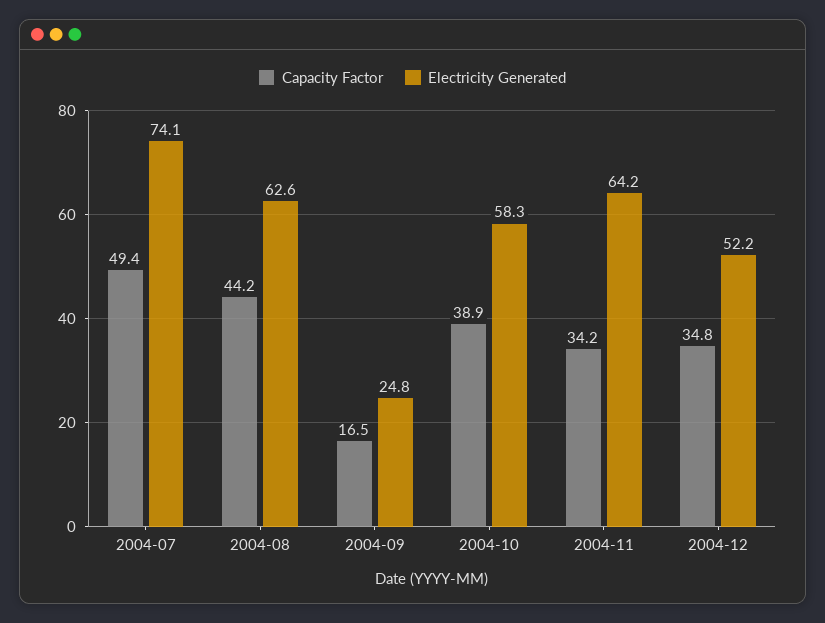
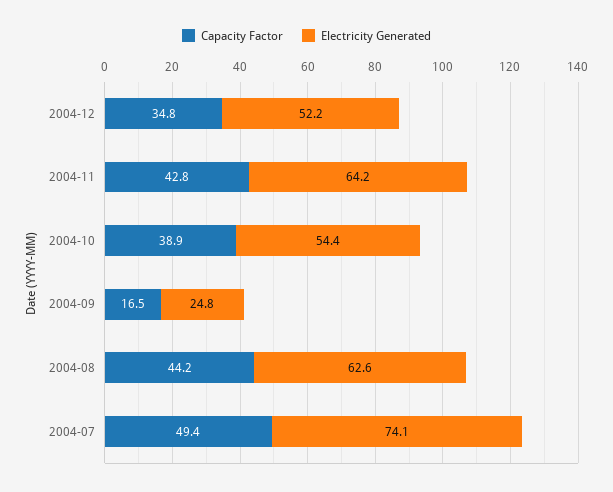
  {
    "Capacity Factor": {
      "2004-07": 49.4,
      "2004-08": 44.2,
      "2004-09": 16.5,
      "2004-10": 38.9,
-     "2004-11": 34.2,
+     "2004-11": 42.8,
      "2004-12": 34.8
    },
    "Electricity Generated": {
      "2004-07": 74.1,
      "2004-08": 62.6,
      "2004-09": 24.8,
-     "2004-10": 58.3,
+     "2004-10": 54.4,
      "2004-11": 64.2,
      "2004-12": 52.2
    }
  }

